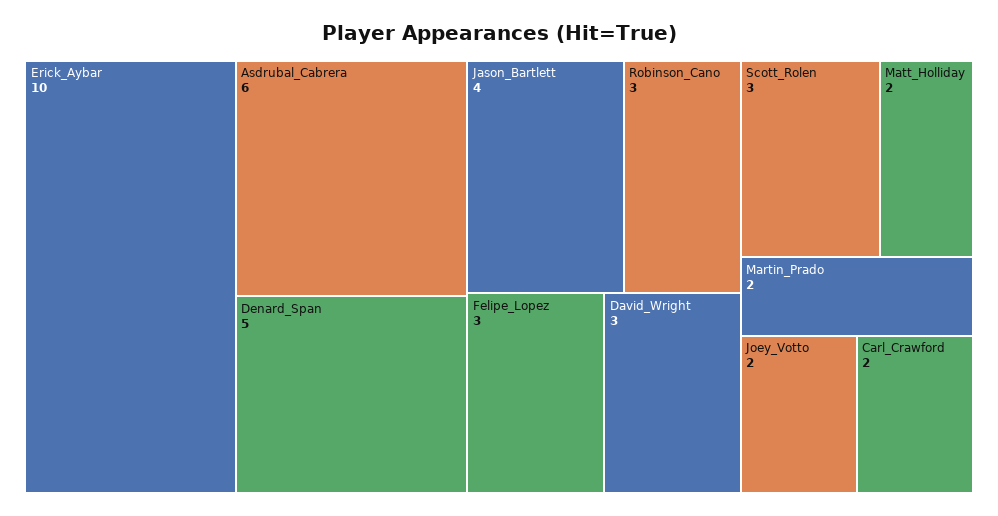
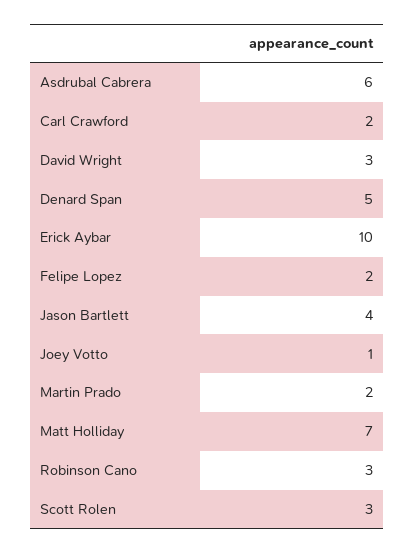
  {
    "Erick_Aybar": 10,
    "Asdrubal_Cabrera": 6,
    "Denard_Span": 5,
    "Jason_Bartlett": 4,
    "Robinson_Cano": 3,
-   "Felipe_Lopez": 3,
+   "Felipe_Lopez": 2,
    "David_Wright": 3,
    "Scott_Rolen": 3,
-   "Matt_Holliday": 2,
+   "Matt_Holliday": 7,
    "Martin_Prado": 2,
-   "Joey_Votto": 2,
+   "Joey_Votto": 1,
    "Carl_Crawford": 2
  }

